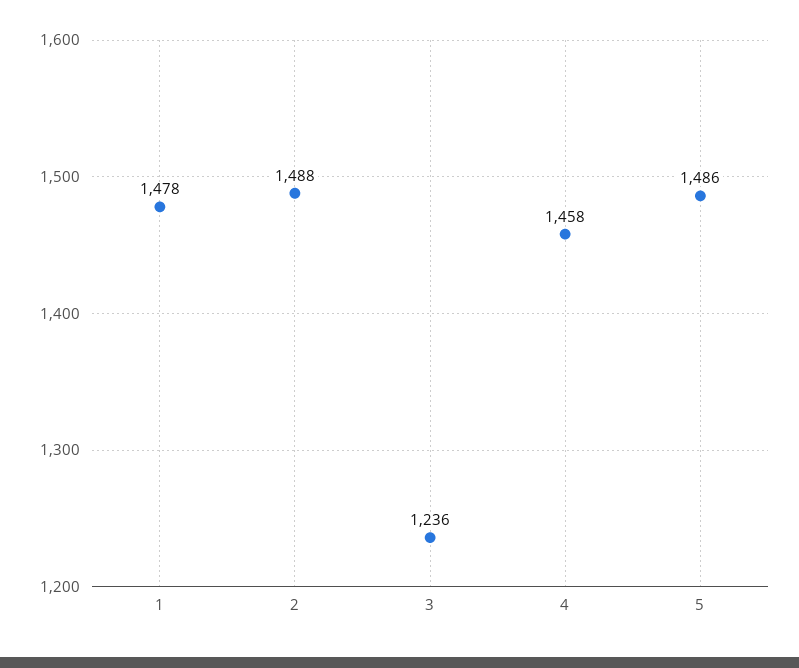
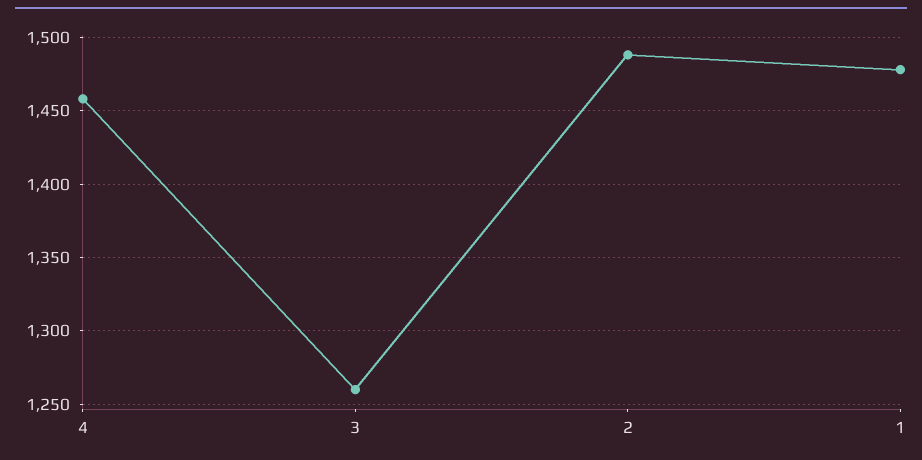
  {
    "1": 1478,
    "2": 1488,
-   "3": 1236,
+   "3": 1260,
-   "4": 1458,
+   "4": 1458
-   "5": 1486
  }

